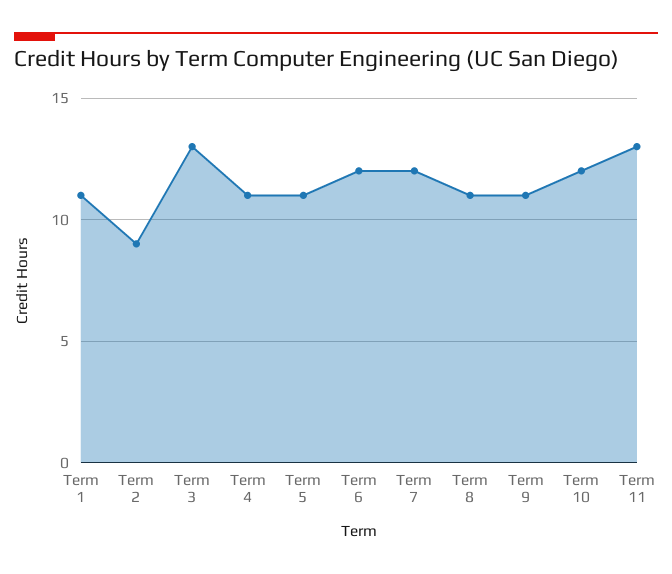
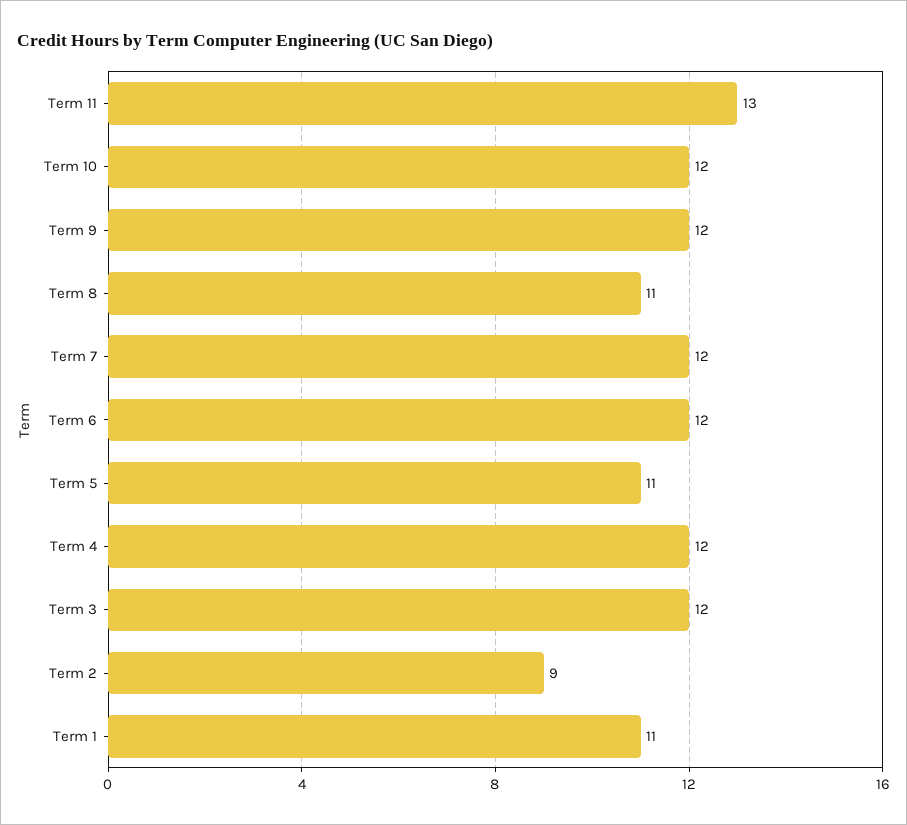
  {
    "Term 1": 11,
    "Term 2": 9,
-   "Term 3": 13,
+   "Term 3": 12,
-   "Term 4": 11,
+   "Term 4": 12,
    "Term 5": 11,
    "Term 6": 12,
    "Term 7": 12,
    "Term 8": 11,
-   "Term 9": 11,
+   "Term 9": 12,
    "Term 10": 12,
    "Term 11": 13
  }

